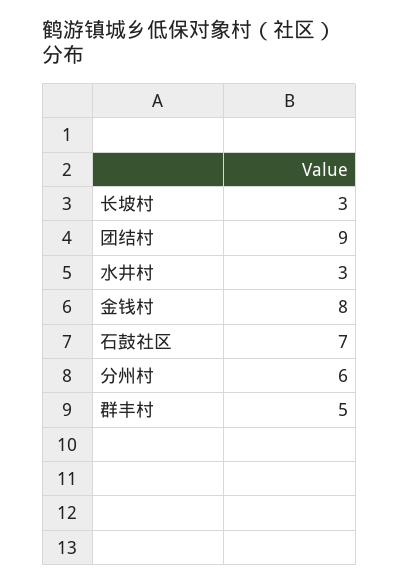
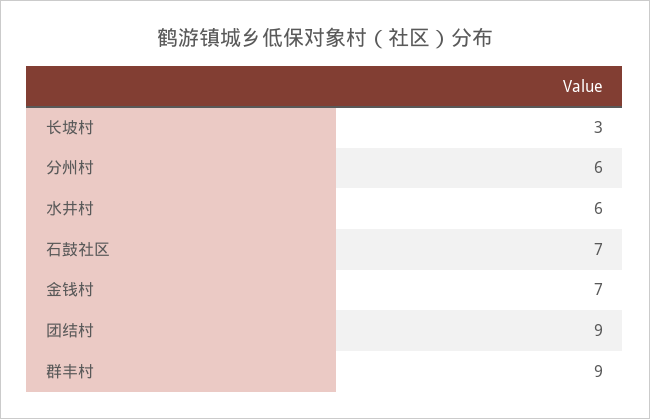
  {
    "长坡村": 3,
    "团结村": 9,
-   "水井村": 3,
+   "水井村": 6,
-   "金钱村": 8,
+   "金钱村": 7,
    "石鼓社区": 7,
    "分州村": 6,
-   "群丰村": 5
+   "群丰村": 9
  }

